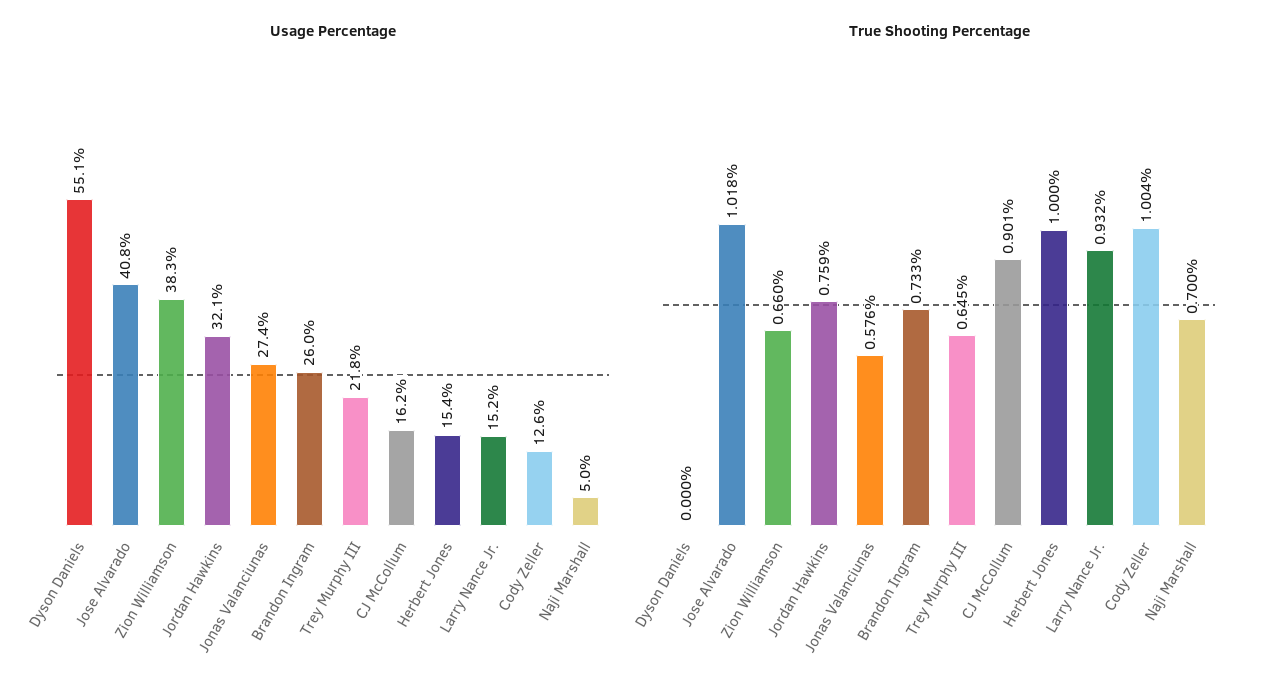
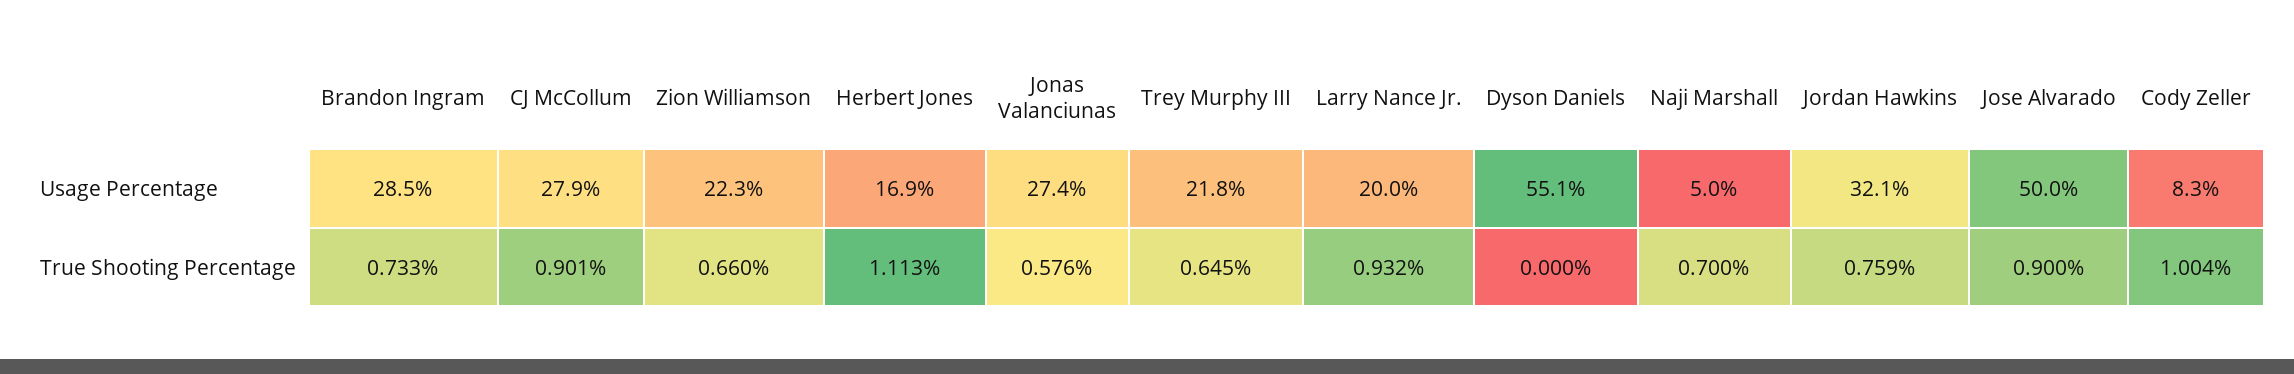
  {
    "Usage Percentage": {
      "Dyson Daniels": 55.1,
-     "Jose Alvarado": 40.8,
+     "Jose Alvarado": 50,
-     "Zion Williamson": 38.3,
+     "Zion Williamson": 22.3,
      "Jordan Hawkins": 32.1,
      "Jonas Valanciunas": 27.4,
-     "Brandon Ingram": 26,
+     "Brandon Ingram": 28.5,
      "Trey Murphy III": 21.8,
-     "CJ McCollum": 16.2,
+     "CJ McCollum": 27.9,
-     "Herbert Jones": 15.4,
+     "Herbert Jones": 16.9,
-     "Larry Nance Jr.": 15.2,
+     "Larry Nance Jr.": 20,
-     "Cody Zeller": 12.6,
+     "Cody Zeller": 8.3,
      "Naji Marshall": 5
    },
    "True Shooting Percentage": {
      "Dyson Daniels": 0,
-     "Jose Alvarado": 1.018,
+     "Jose Alvarado": 0.9,
      "Zion Williamson": 0.66,
      "Jordan Hawkins": 0.759,
      "Jonas Valanciunas": 0.576,
      "Brandon Ingram": 0.733,
      "Trey Murphy III": 0.645,
      "CJ McCollum": 0.901,
-     "Herbert Jones": 1,
+     "Herbert Jones": 1.113,
      "Larry Nance Jr.": 0.932,
      "Cody Zeller": 1.004,
      "Naji Marshall": 0.7
    }
  }

